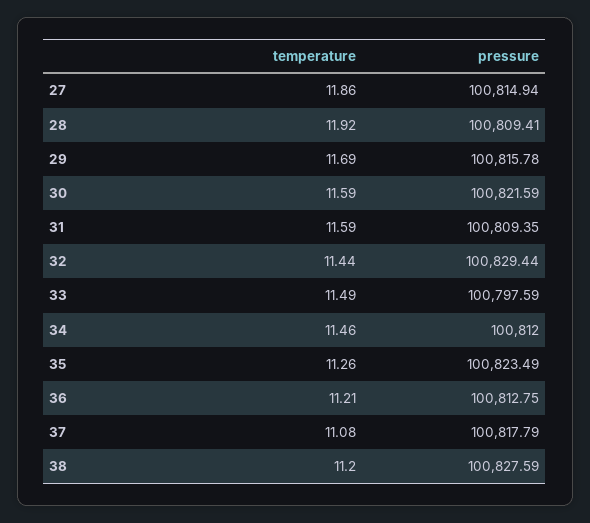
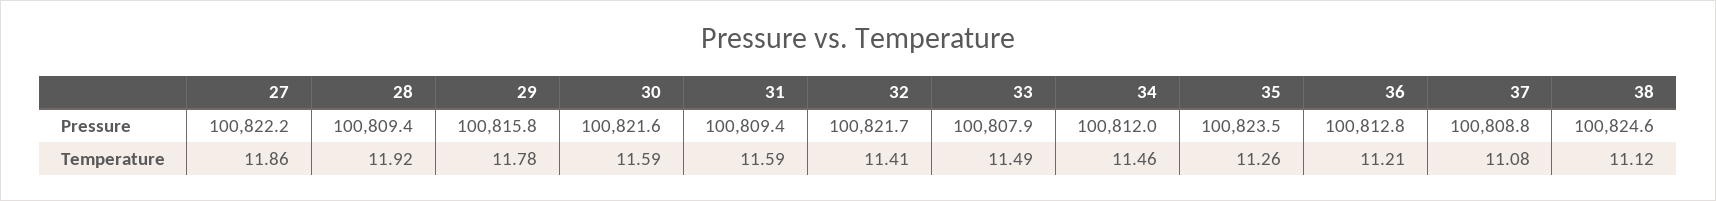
  {
    "temperature": {
      "27": 11.86,
      "28": 11.92,
-     "29": 11.69,
+     "29": 11.78,
      "30": 11.59,
      "31": 11.59,
-     "32": 11.44,
+     "32": 11.41,
      "33": 11.49,
      "34": 11.46,
      "35": 11.26,
      "36": 11.21,
      "37": 11.08,
-     "38": 11.2
+     "38": 11.12
    },
    "pressure": {
-     "27": 100814.94,
+     "27": 100822.2,
      "28": 100809.41,
      "29": 100815.78,
      "30": 100821.59,
      "31": 100809.35,
-     "32": 100829.44,
+     "32": 100821.7,
-     "33": 100797.59,
+     "33": 100807.9,
      "34": 100812,
      "35": 100823.49,
      "36": 100812.75,
-     "37": 100817.79,
+     "37": 100808.8,
-     "38": 100827.59
+     "38": 100824.6
    }
  }

